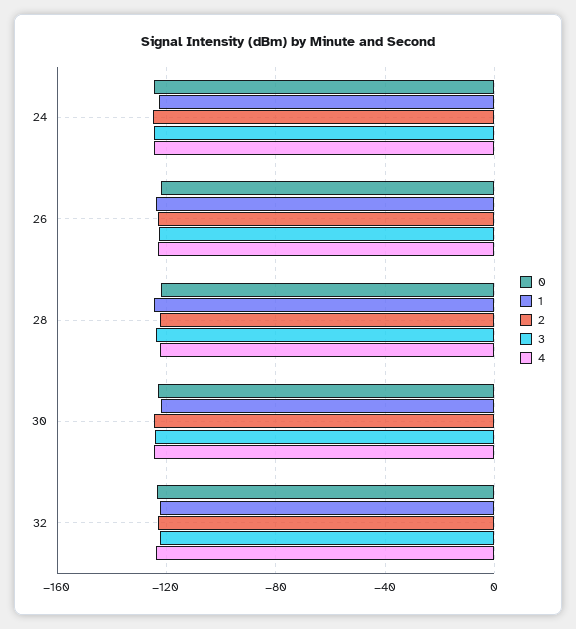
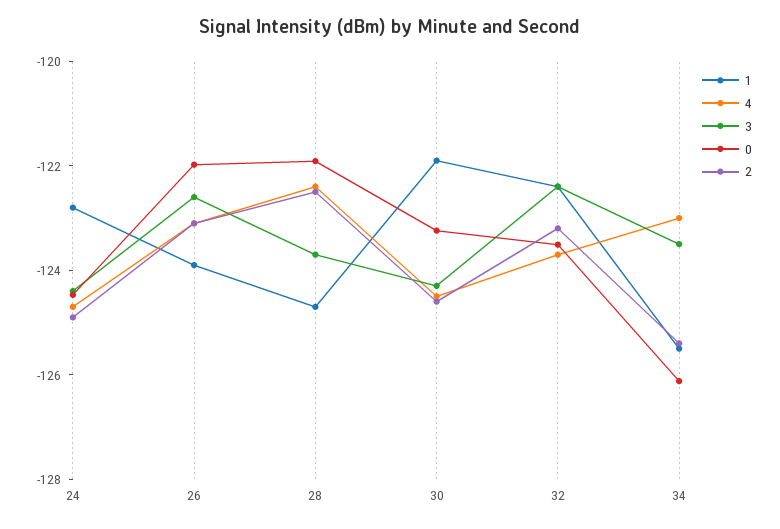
  {
    "0": {
      "24": -124.5,
      "26": -122,
      "28": -122,
      "30": -123,
-     "32": -123.5
+     "32": -123.5,
+     "34": -126
    },
    "1": {
      "24": -123,
      "26": -124,
      "28": -124.5,
      "30": -122,
-     "32": -122.5
+     "32": -122.5,
+     "34": -125.5
    },
    "2": {
      "24": -125,
      "26": -123,
      "28": -122.5,
      "30": -124.5,
-     "32": -123
+     "32": -123,
+     "34": -125.5
    },
    "3": {
      "24": -124.5,
      "26": -122.5,
      "28": -123.5,
      "30": -124.5,
-     "32": -122.5
+     "32": -122.5,
+     "34": -123.5
    },
    "4": {
      "24": -124.5,
      "26": -123,
      "28": -122.5,
      "30": -124.5,
-     "32": -123.5
+     "32": -123.5,
+     "34": -123
    }
  }

